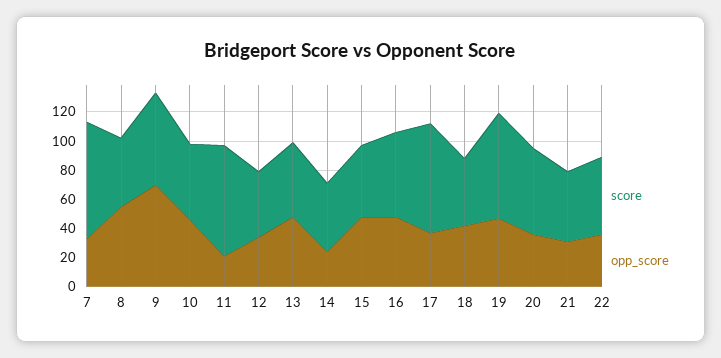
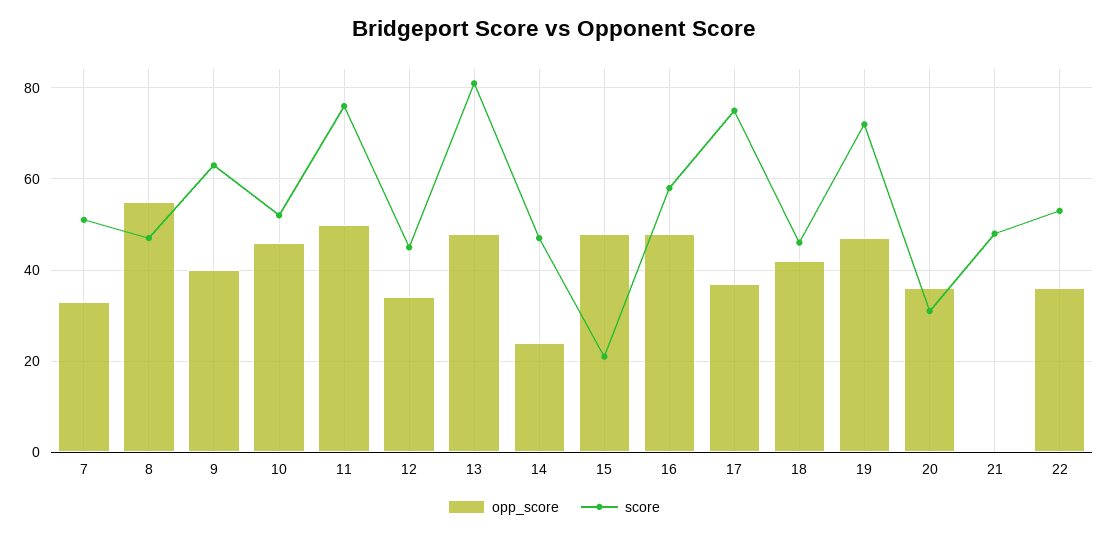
  {
    "score": {
-     "7": 80,
+     "7": 50,
      "8": 45,
      "9": 65,
      "10": 50,
      "11": 75,
      "12": 45,
-     "13": 50,
+     "13": 80,
      "14": 45,
-     "15": 50,
+     "15": 20,
      "16": 60,
      "17": 75,
      "18": 45,
      "19": 70,
-     "20": 60,
+     "20": 30,
      "21": 50,
      "22": 55
    },
    "opp_score": {
      "7": 35,
      "8": 55,
-     "9": 70,
+     "9": 40,
      "10": 45,
-     "11": 20,
+     "11": 50,
      "12": 35,
      "13": 50,
      "14": 25,
      "15": 50,
      "16": 50,
      "17": 35,
      "18": 40,
      "19": 45,
      "20": 35,
-     "21": 30,
+     "21": 0,
      "22": 35
    }
  }

